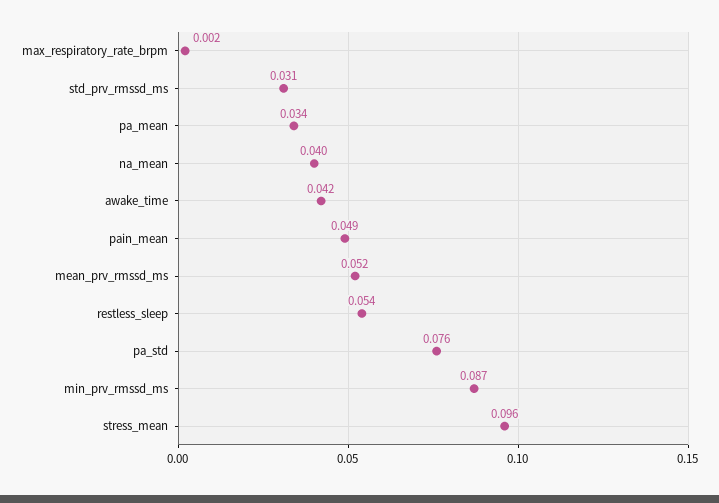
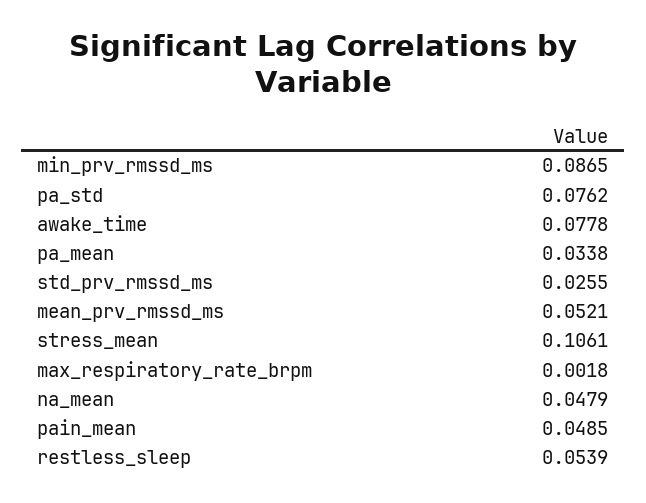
  {
    "max_respiratory_rate_brpm": 0.0018,
-   "std_prv_rmssd_ms": 0.031,
+   "std_prv_rmssd_ms": 0.0255,
    "pa_mean": 0.0338,
-   "na_mean": 0.04,
+   "na_mean": 0.0479,
-   "awake_time": 0.042,
+   "awake_time": 0.0778,
    "pain_mean": 0.0485,
    "mean_prv_rmssd_ms": 0.0521,
    "restless_sleep": 0.0539,
    "pa_std": 0.0762,
    "min_prv_rmssd_ms": 0.0865,
-   "stress_mean": 0.096
+   "stress_mean": 0.1061
  }

